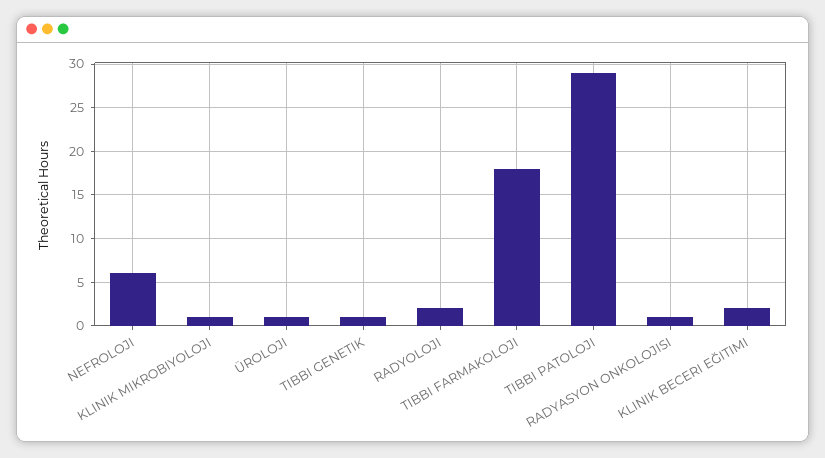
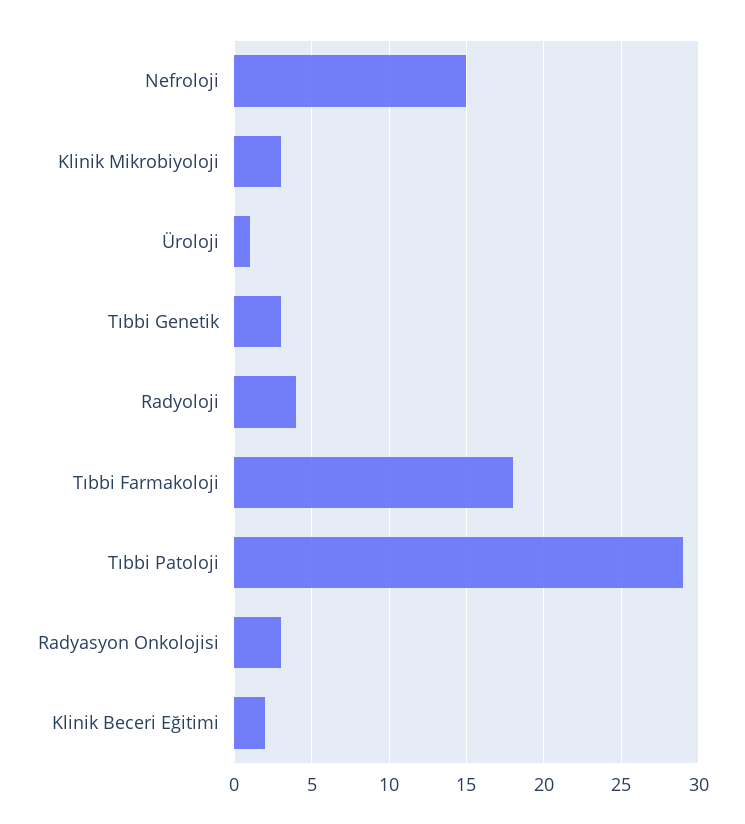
  {
-   "NEFROLOJI": 6,
+   "NEFROLOJI": 15,
-   "KLINIK MIKROBIYOLOJI": 1,
+   "KLINIK MIKROBIYOLOJI": 3,
    "ÜROLOJI": 1,
-   "TIBBI GENETIK": 1,
+   "TIBBI GENETIK": 3,
-   "RADYOLOJI": 2,
+   "RADYOLOJI": 4,
    "TIBBI FARMAKOLOJI": 18,
    "TIBBI PATOLOJI": 29,
-   "RADYASYON ONKOLOJISI": 1,
+   "RADYASYON ONKOLOJISI": 3,
    "KLINIK BECERI EĞITIMI": 2
  }

